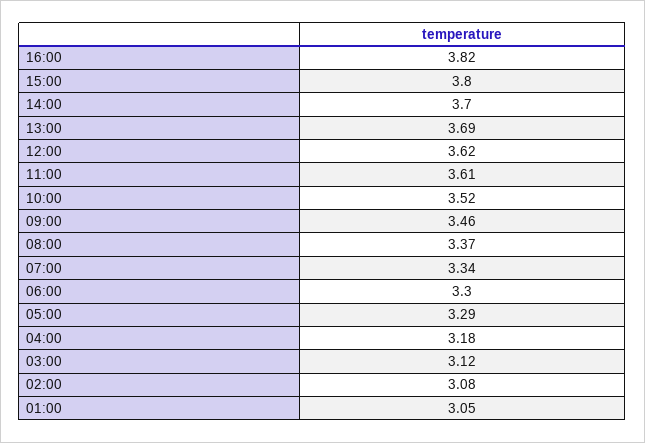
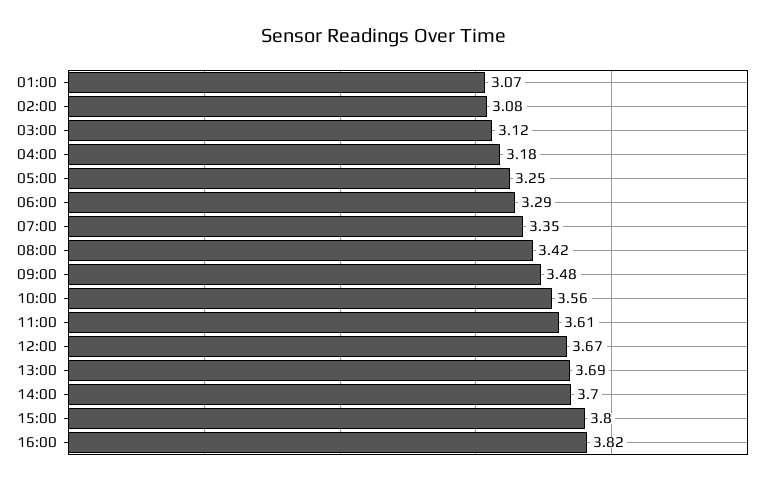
  {
    "16:00": 3.82,
    "15:00": 3.8,
    "14:00": 3.7,
    "13:00": 3.69,
-   "12:00": 3.62,
+   "12:00": 3.67,
    "11:00": 3.61,
-   "10:00": 3.52,
+   "10:00": 3.56,
-   "09:00": 3.46,
+   "09:00": 3.48,
-   "08:00": 3.37,
+   "08:00": 3.42,
-   "07:00": 3.34,
+   "07:00": 3.35,
-   "06:00": 3.3,
+   "06:00": 3.29,
-   "05:00": 3.29,
+   "05:00": 3.25,
    "04:00": 3.18,
    "03:00": 3.12,
    "02:00": 3.08,
-   "01:00": 3.05
+   "01:00": 3.07
  }

